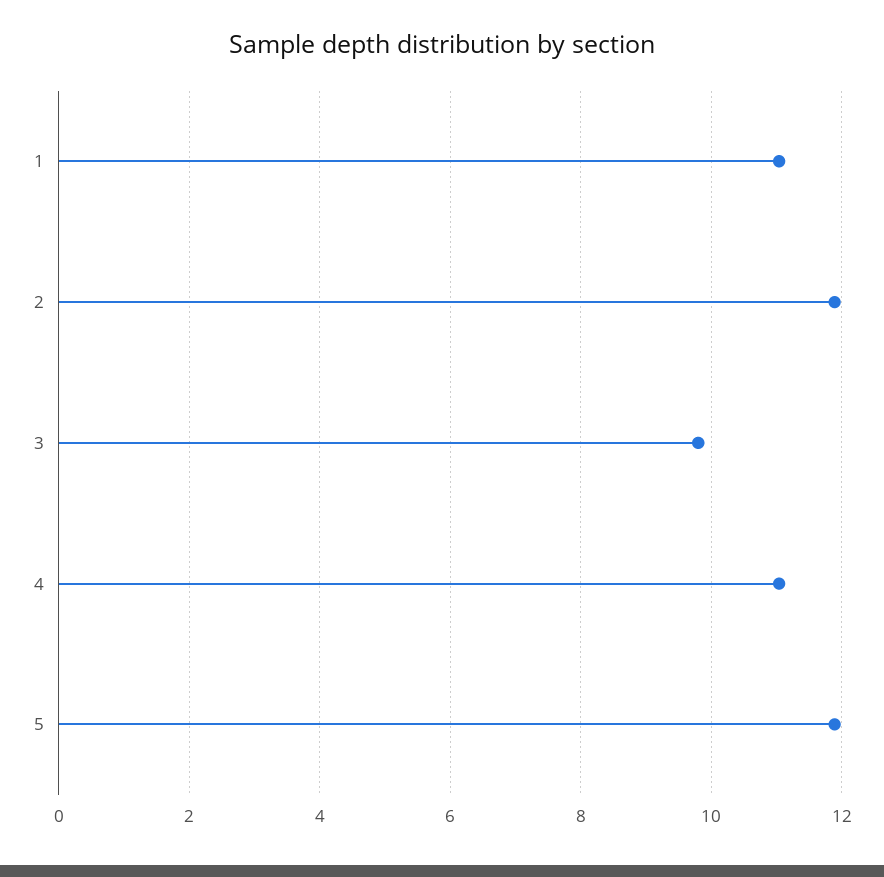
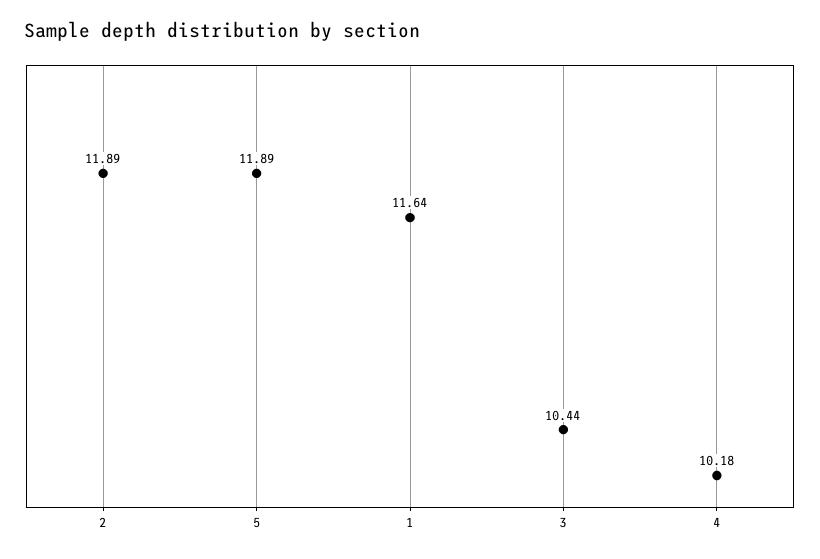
  {
-   "1": 11,
+   "1": 11.64,
    "2": 11.89,
-   "3": 9.8,
+   "3": 10.44,
-   "4": 11,
+   "4": 10.18,
    "5": 11.89
  }

